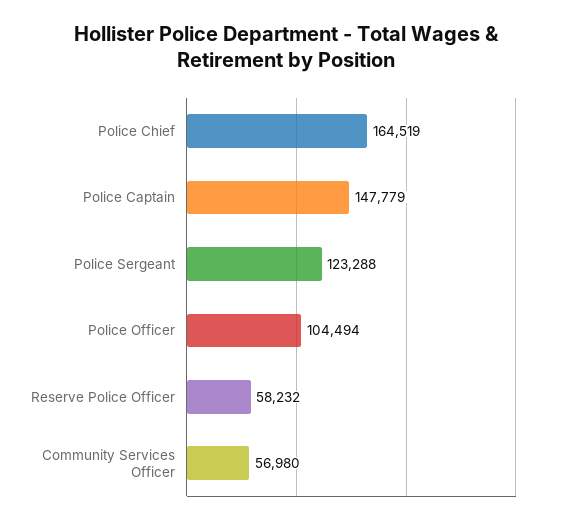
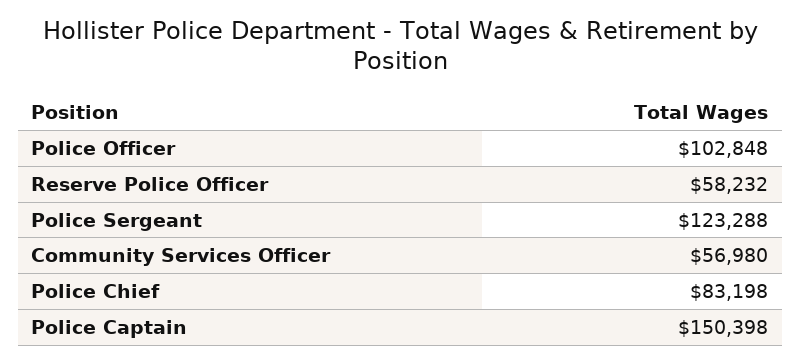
  {
-   "Police Chief": 164519,
+   "Police Chief": 83198,
-   "Police Captain": 147779,
+   "Police Captain": 150398,
    "Police Sergeant": 123288,
-   "Police Officer": 104494,
+   "Police Officer": 102848,
    "Reserve Police Officer": 58232,
    "Community Services Officer": 56980
  }

